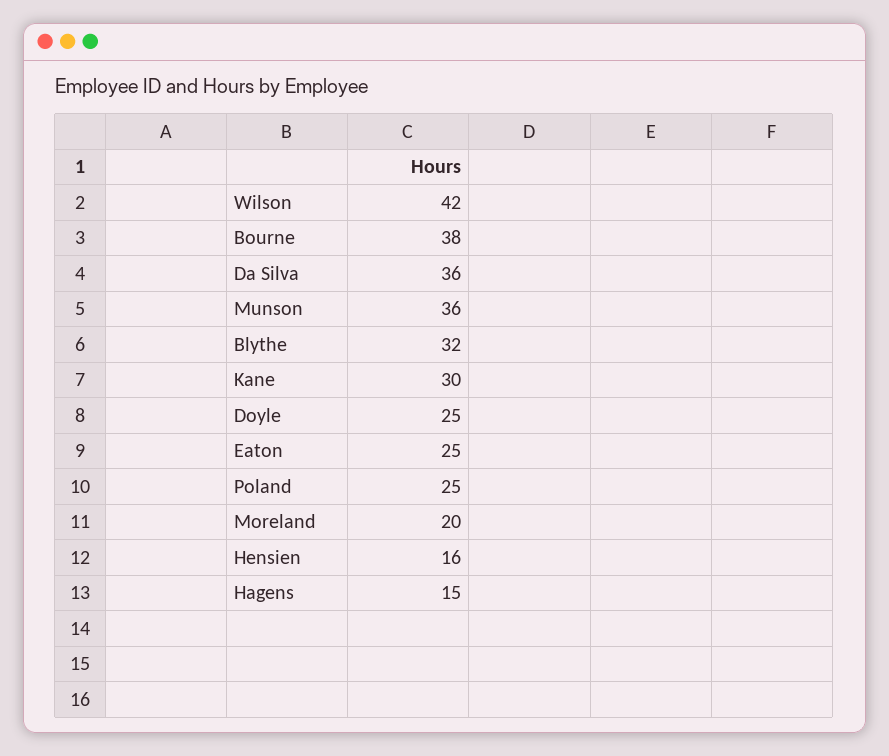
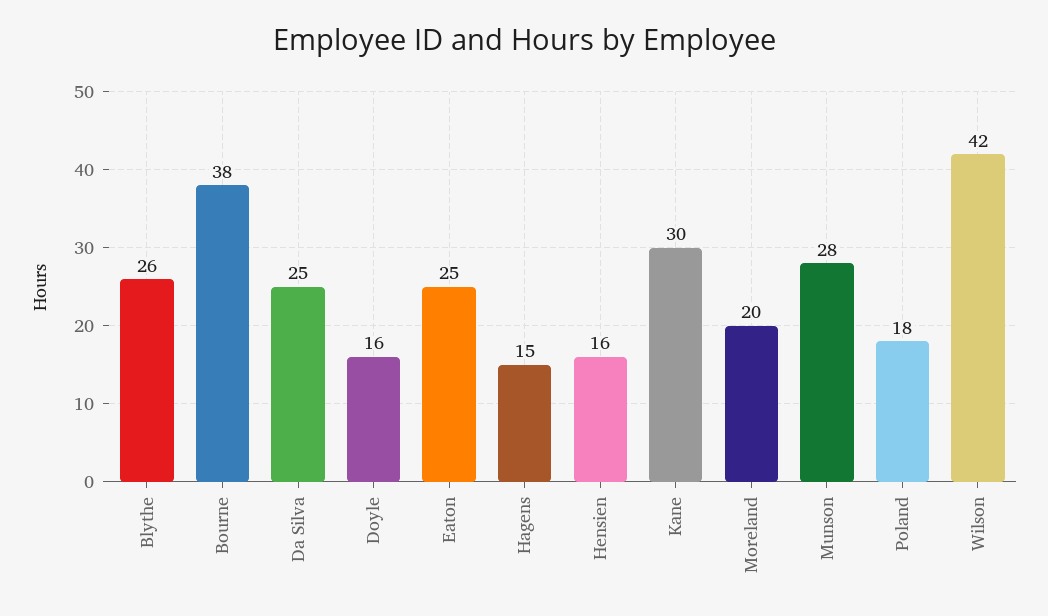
  {
    "Wilson": 42,
    "Bourne": 38,
-   "Da Silva": 36,
+   "Da Silva": 25,
-   "Munson": 36,
+   "Munson": 28,
-   "Blythe": 32,
+   "Blythe": 26,
    "Kane": 30,
-   "Doyle": 25,
+   "Doyle": 16,
    "Eaton": 25,
-   "Poland": 25,
+   "Poland": 18,
    "Moreland": 20,
    "Hensien": 16,
    "Hagens": 15
  }

